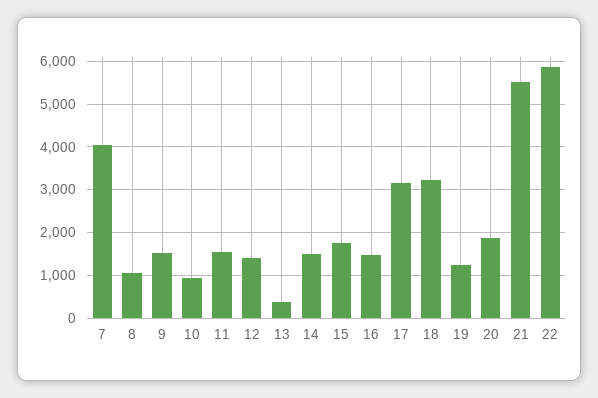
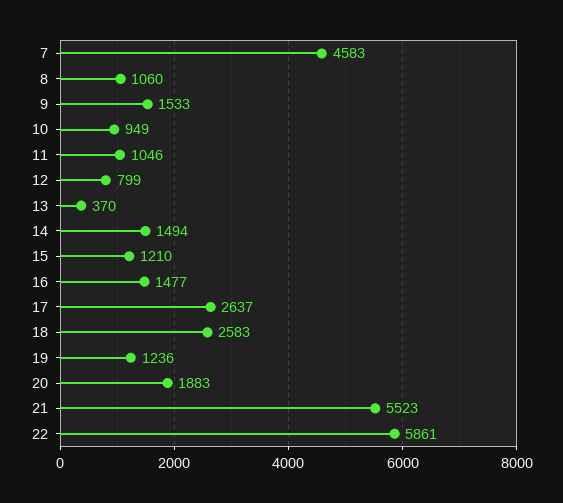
  {
-   "7": 4000,
+   "7": 4583,
    "8": 1060,
    "9": 1533,
    "10": 949,
-   "11": 1600,
+   "11": 1046,
-   "12": 1400,
+   "12": 799,
    "13": 370,
    "14": 1494,
-   "15": 1800,
+   "15": 1210,
    "16": 1477,
-   "17": 3200,
+   "17": 2637,
-   "18": 3200,
+   "18": 2583,
    "19": 1236,
    "20": 1883,
    "21": 5523,
    "22": 5861
  }

